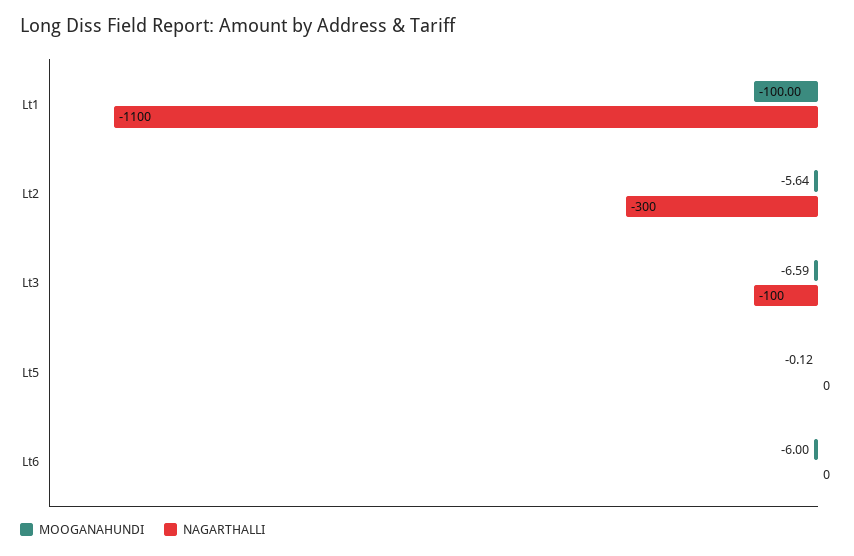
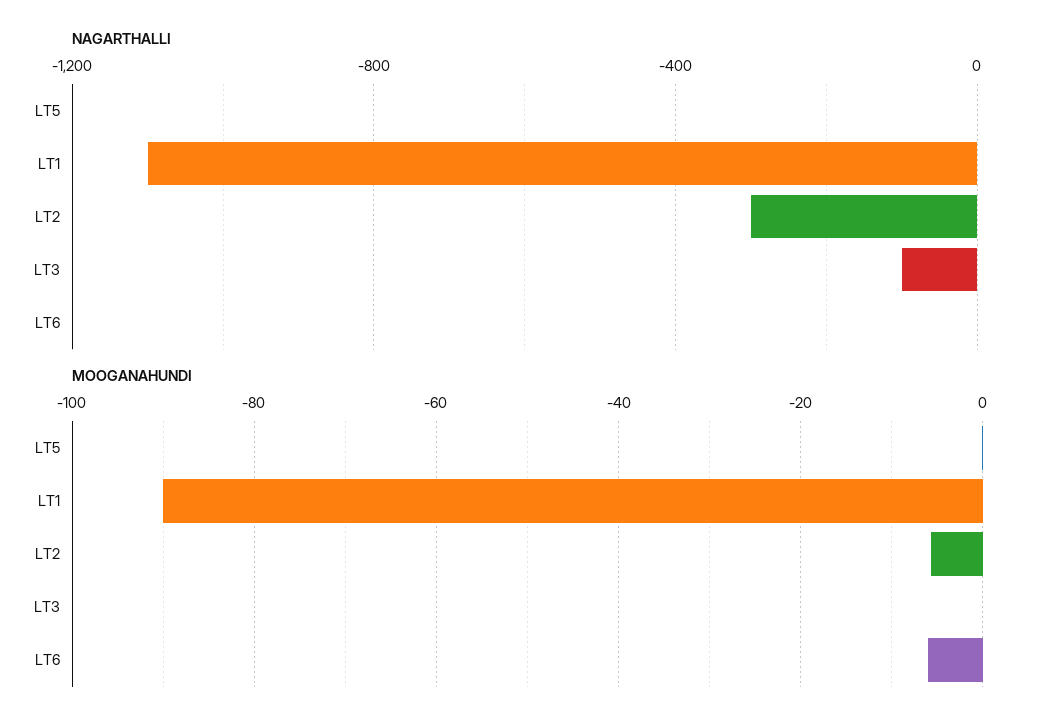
  {
    "MOOGANAHUNDI": {
-     "Lt1": -100,
+     "Lt1": -90,
      "Lt2": -5.64,
-     "Lt3": -6.59,
+     "Lt3": 0,
      "Lt5": -0.12,
      "Lt6": -6
    },
    "NAGARTHALLI": {
      "Lt1": -1100,
      "Lt2": -300,
      "Lt3": -100,
      "Lt5": 0,
      "Lt6": 0
    }
  }

